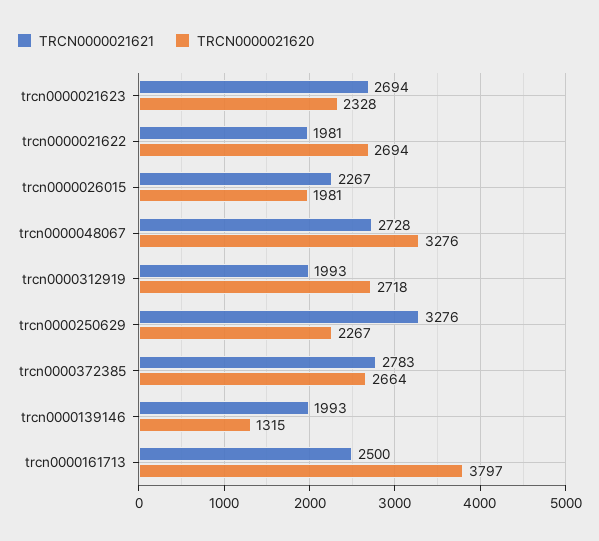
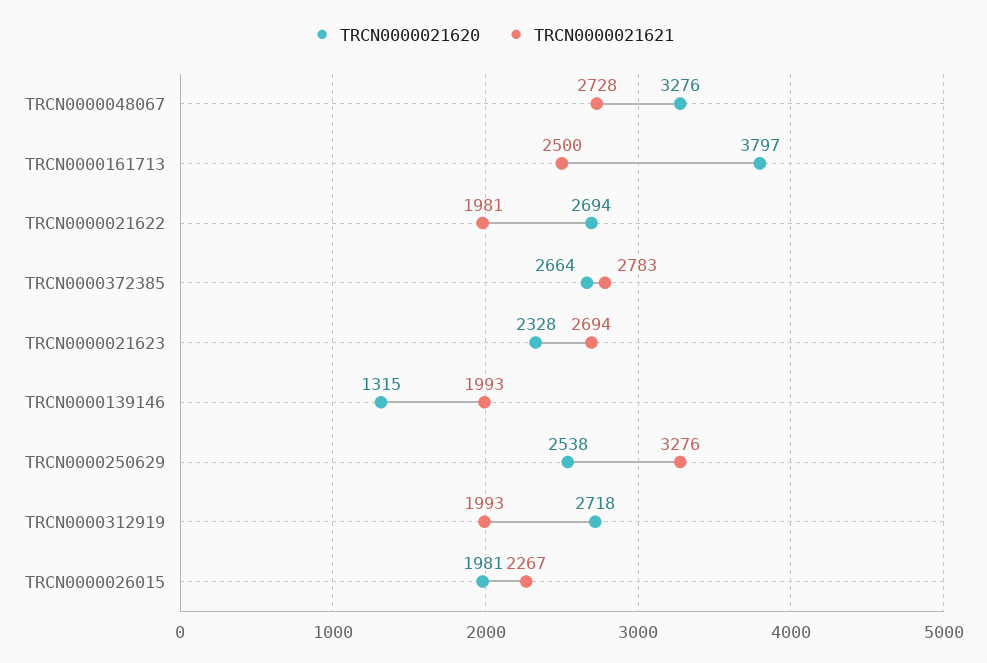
  {
    "TRCN0000021621": {
      "trcn0000021623": 2694,
      "trcn0000021622": 1981,
      "trcn0000026015": 2267,
      "trcn0000048067": 2728,
      "trcn0000312919": 1993,
      "trcn0000250629": 3276,
      "trcn0000372385": 2783,
      "trcn0000139146": 1993,
      "trcn0000161713": 2500
    },
    "TRCN0000021620": {
      "trcn0000021623": 2328,
      "trcn0000021622": 2694,
      "trcn0000026015": 1981,
      "trcn0000048067": 3276,
      "trcn0000312919": 2718,
-     "trcn0000250629": 2267,
+     "trcn0000250629": 2538,
      "trcn0000372385": 2664,
      "trcn0000139146": 1315,
      "trcn0000161713": 3797
    }
  }

